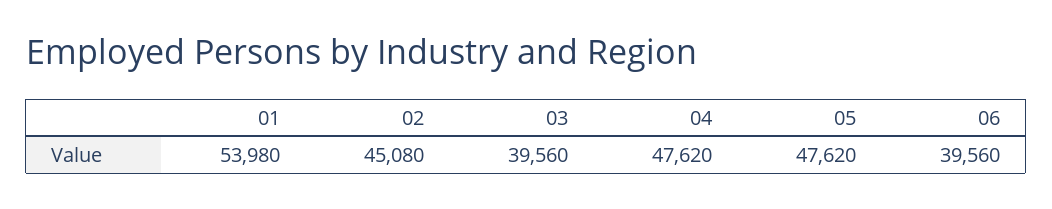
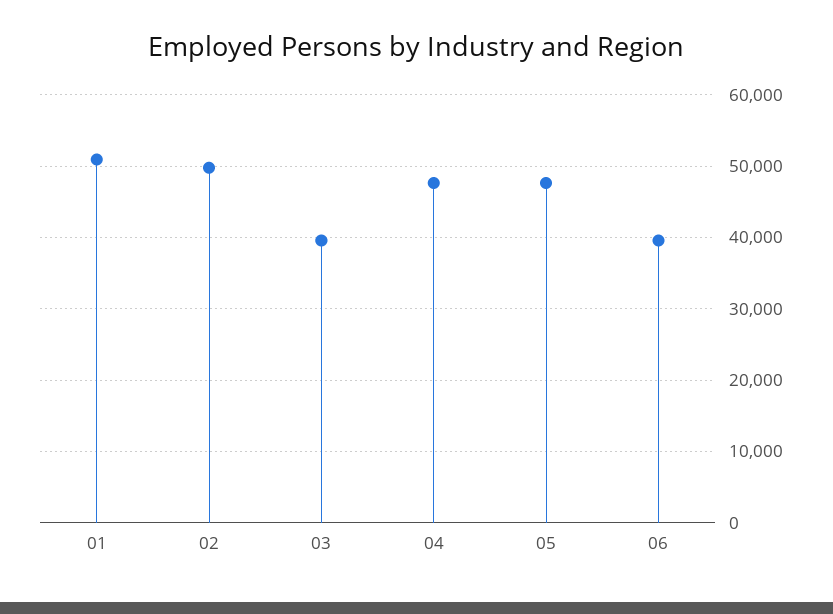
  {
-   "01": 53980,
+   "01": 51000,
-   "02": 45080,
+   "02": 50000,
    "03": 39560,
    "04": 47620,
    "05": 47620,
    "06": 39560
  }

